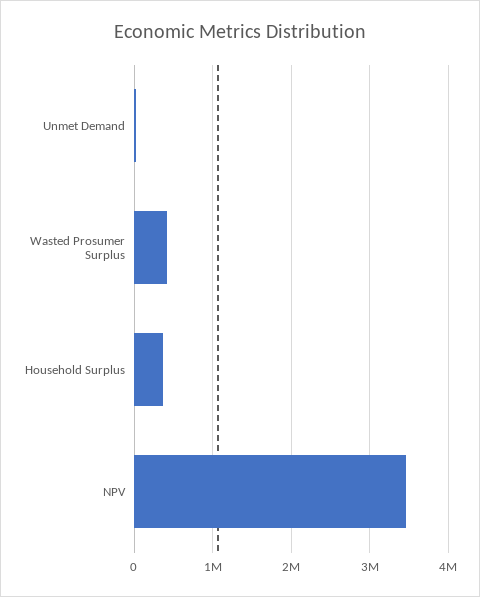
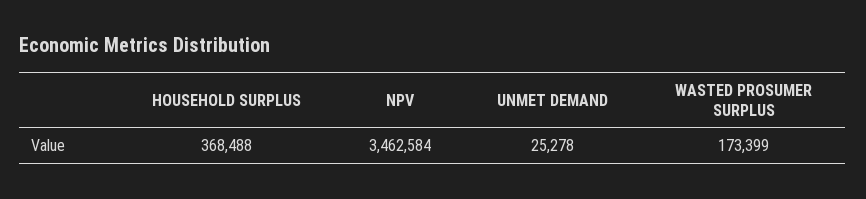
  {
    "Unmet Demand": 25278,
-   "Wasted Prosumer Surplus": 400000,
+   "Wasted Prosumer Surplus": 173399,
    "Household Surplus": 368488,
    "NPV": 3462584
  }

